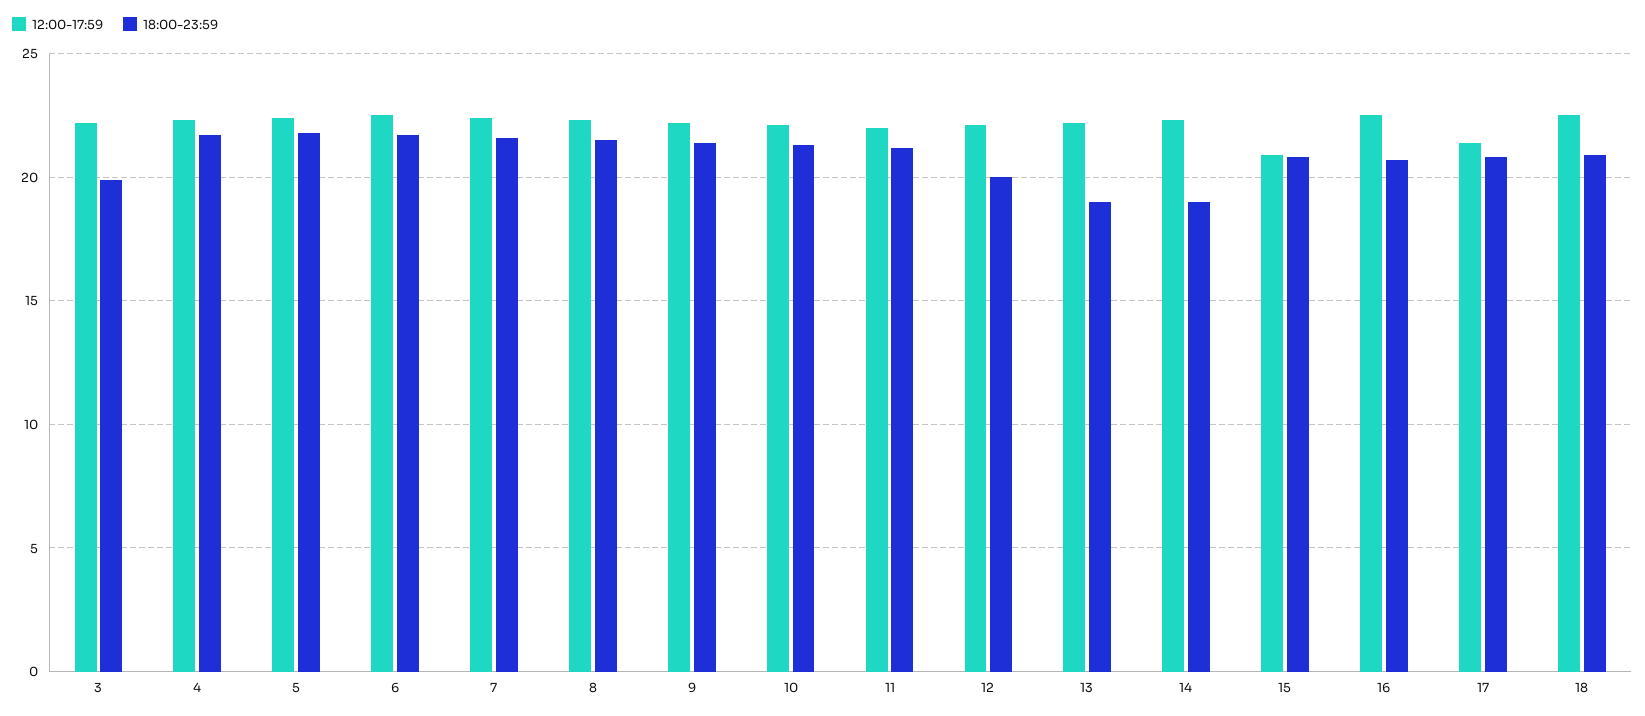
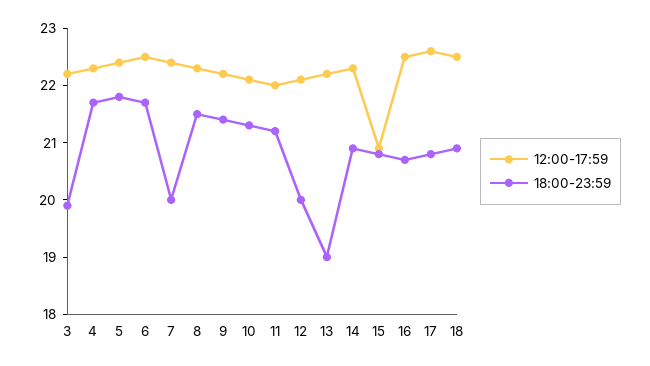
  {
    "12:00-17:59": {
      "3": 22,
      "4": 22.5,
      "5": 22.5,
      "6": 22.5,
      "7": 22.5,
      "8": 22.5,
      "9": 22,
      "10": 22,
      "11": 22,
      "12": 22,
      "13": 22,
      "14": 22.5,
      "15": 21,
      "16": 22.5,
-     "17": 21.5,
+     "17": 22.5,
      "18": 22.5
    },
    "18:00-23:59": {
      "3": 20,
      "4": 21.5,
      "5": 22,
      "6": 21.5,
-     "7": 21.5,
+     "7": 20,
      "8": 21.5,
      "9": 21.5,
      "10": 21.5,
      "11": 21,
      "12": 20,
      "13": 19,
-     "14": 19,
+     "14": 21,
      "15": 21,
      "16": 20.5,
      "17": 21,
      "18": 21
    }
  }

